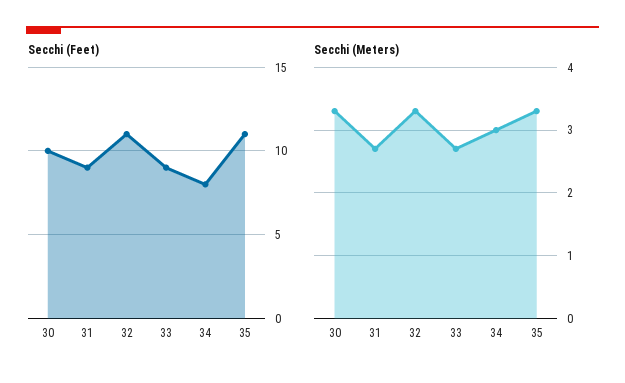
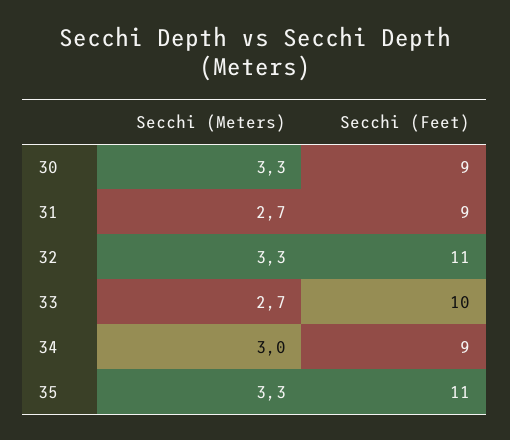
  {
    "Secchi (Feet)": {
-     "30": 10,
+     "30": 9,
      "31": 9,
      "32": 11,
-     "33": 9,
+     "33": 10,
-     "34": 8,
+     "34": 9,
      "35": 11
    },
    "Secchi (Meters)": {
      "30": 3.3,
      "31": 2.7,
      "32": 3.3,
      "33": 2.7,
      "34": 3,
      "35": 3.3
    }
  }

